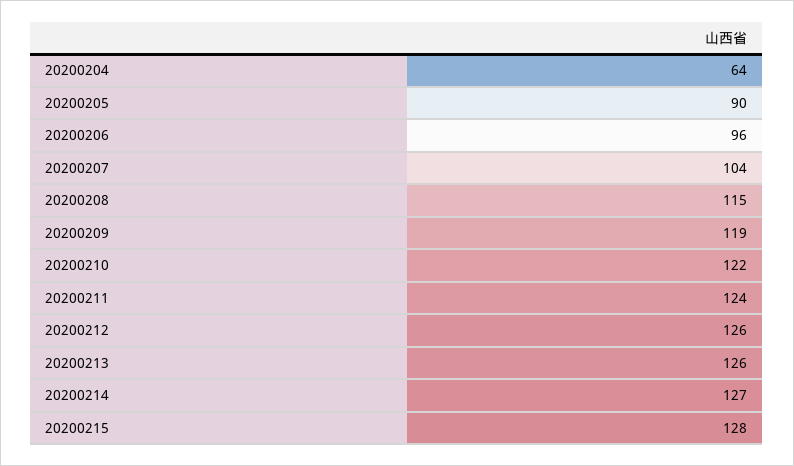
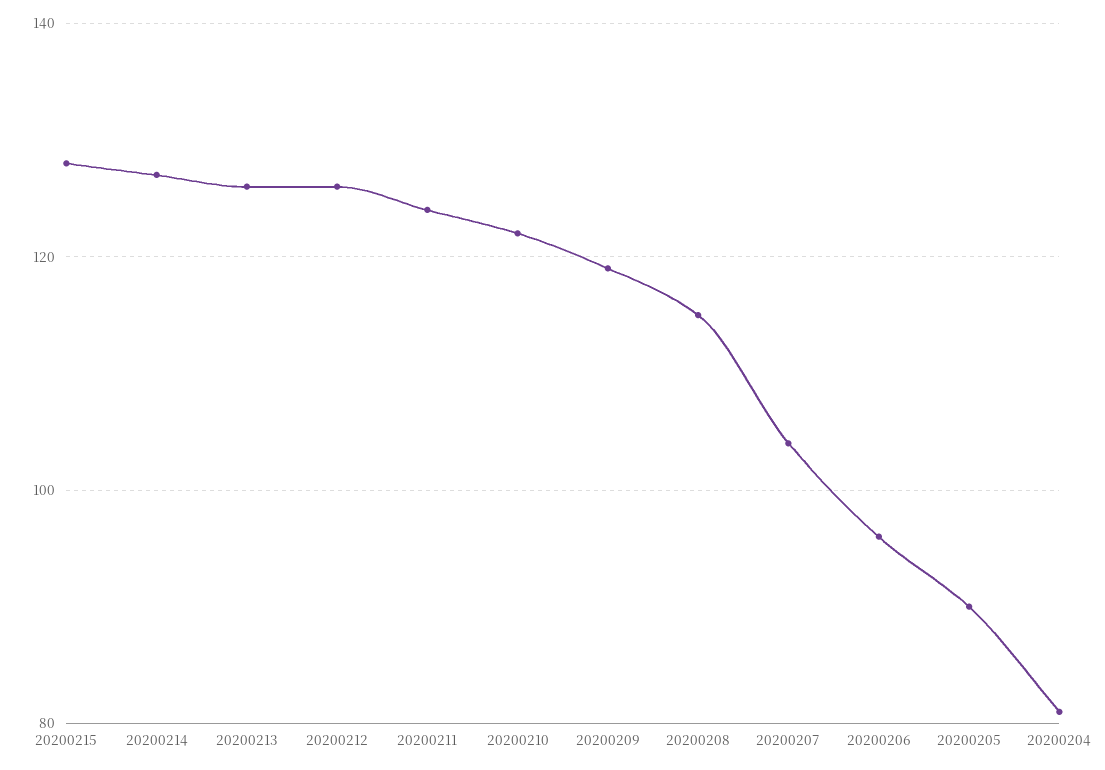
  {
-   "20200204": 64,
+   "20200204": 80,
    "20200205": 90,
    "20200206": 96,
    "20200207": 104,
    "20200208": 115,
    "20200209": 119,
    "20200210": 122,
    "20200211": 124,
    "20200212": 126,
    "20200213": 126,
    "20200214": 127,
    "20200215": 128
  }

